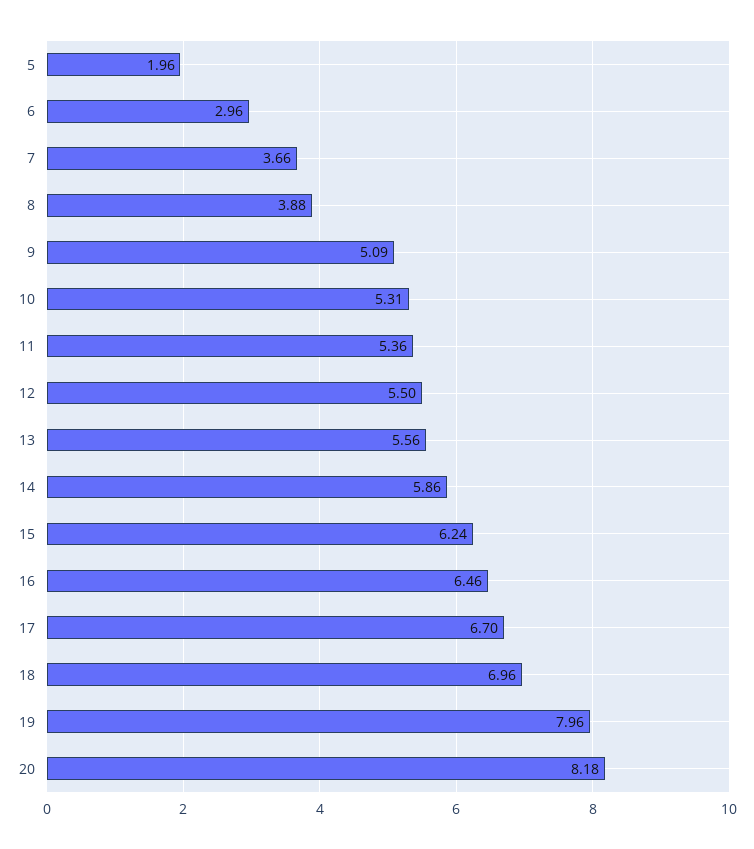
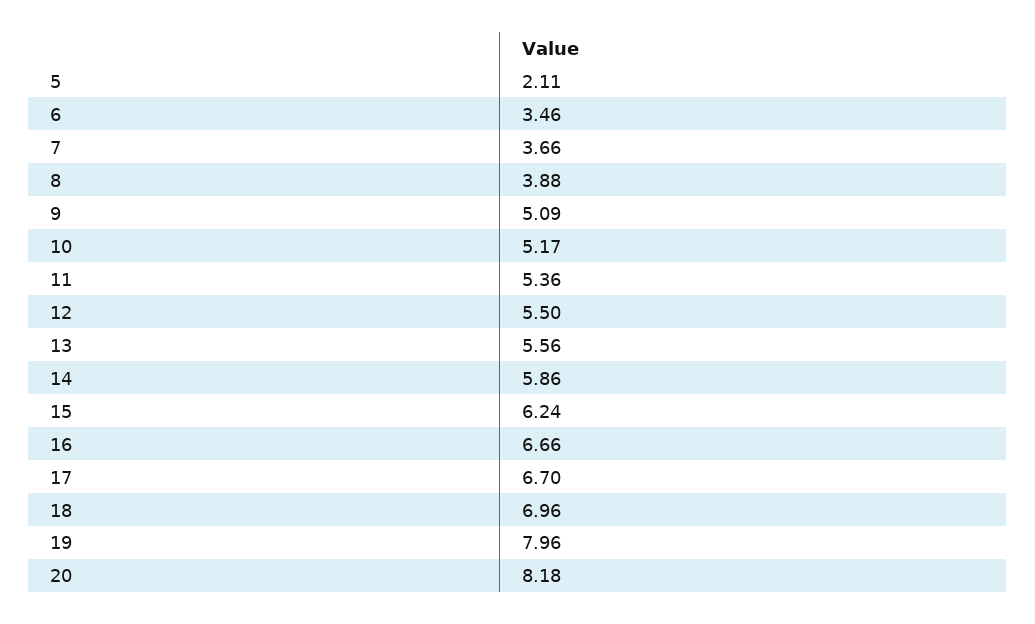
  {
-   "5": 1.96,
+   "5": 2.11,
-   "6": 2.96,
+   "6": 3.46,
    "7": 3.66,
    "8": 3.88,
    "9": 5.09,
-   "10": 5.31,
+   "10": 5.17,
    "11": 5.36,
    "12": 5.5,
    "13": 5.56,
    "14": 5.86,
    "15": 6.24,
-   "16": 6.46,
+   "16": 6.66,
    "17": 6.7,
    "18": 6.96,
    "19": 7.96,
    "20": 8.18
  }

